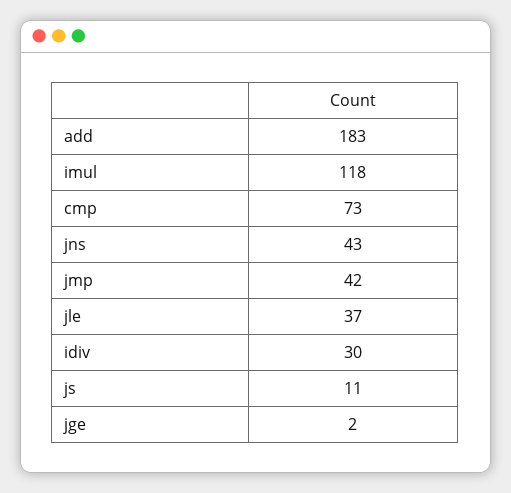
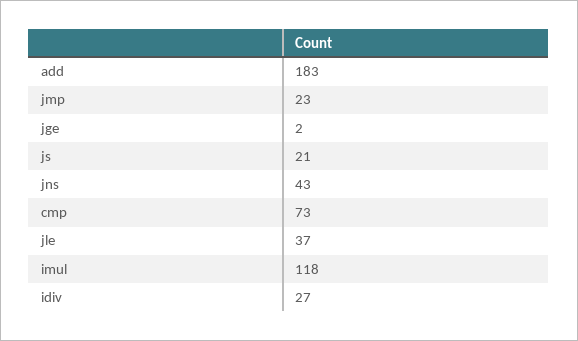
  {
    "add": 183,
    "imul": 118,
    "cmp": 73,
    "jns": 43,
-   "jmp": 42,
+   "jmp": 23,
    "jle": 37,
-   "idiv": 30,
+   "idiv": 27,
-   "js": 11,
+   "js": 21,
    "jge": 2
  }

